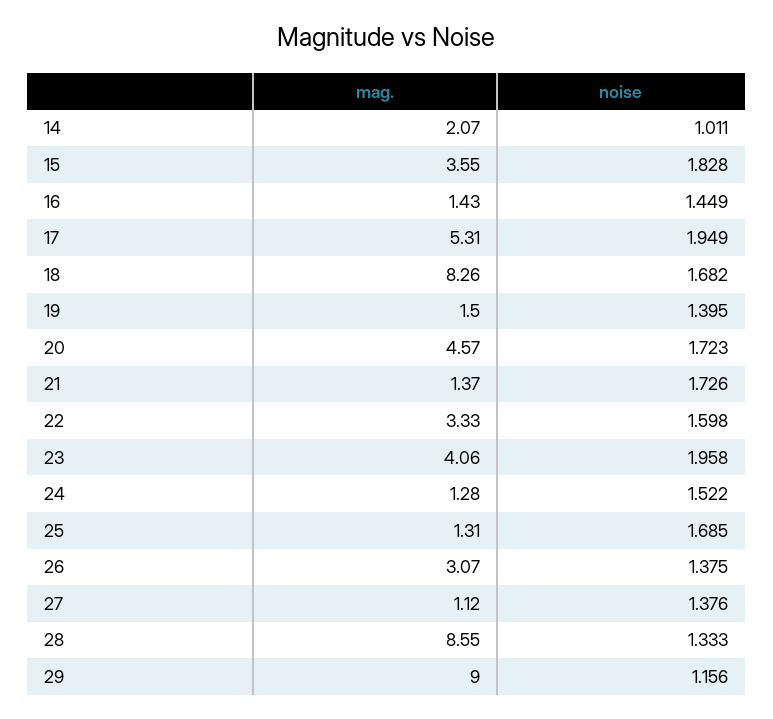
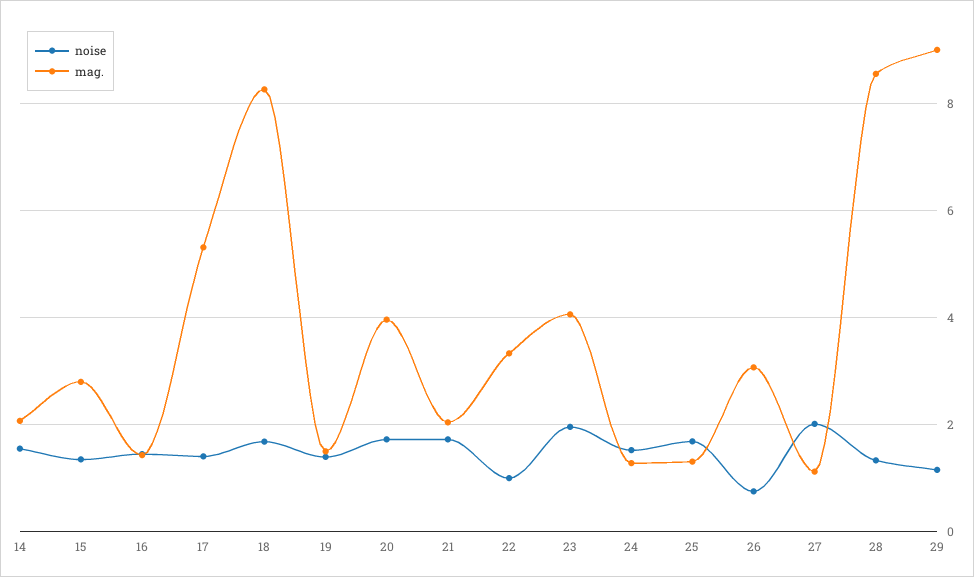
  {
    "mag.": {
      "14": 2.07,
-     "15": 3.55,
+     "15": 2.8,
      "16": 1.43,
      "17": 5.31,
      "18": 8.26,
      "19": 1.5,
-     "20": 4.57,
+     "20": 4,
-     "21": 1.37,
+     "21": 2,
      "22": 3.33,
      "23": 4.06,
      "24": 1.28,
      "25": 1.31,
      "26": 3.07,
      "27": 1.12,
      "28": 8.55,
      "29": 9
    },
    "noise": {
-     "14": 1.011,
+     "14": 1.6,
-     "15": 1.828,
+     "15": 1.4,
      "16": 1.449,
-     "17": 1.949,
+     "17": 1.4,
      "18": 1.682,
      "19": 1.395,
      "20": 1.723,
      "21": 1.726,
-     "22": 1.598,
+     "22": 1,
      "23": 1.958,
      "24": 1.522,
      "25": 1.685,
-     "26": 1.375,
+     "26": 0.8,
-     "27": 1.376,
+     "27": 2,
      "28": 1.333,
      "29": 1.156
    }
  }

